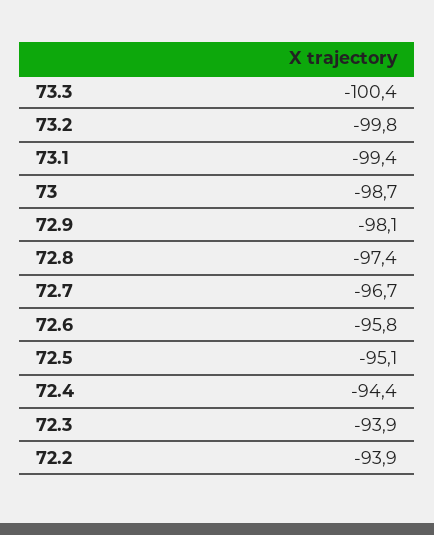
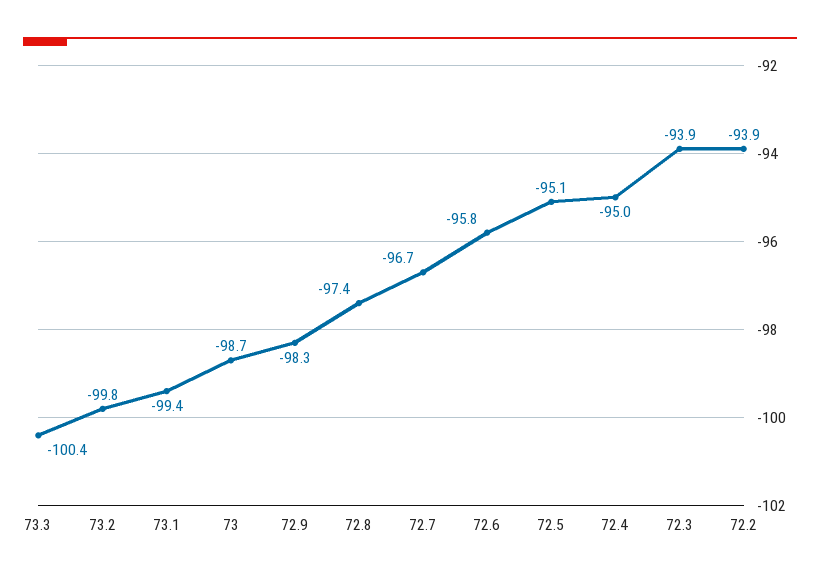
  {
    "73.3": -100.4,
    "73.2": -99.8,
    "73.1": -99.4,
    "73": -98.7,
-   "72.9": -98.1,
+   "72.9": -98.3,
    "72.8": -97.4,
    "72.7": -96.7,
    "72.6": -95.8,
    "72.5": -95.1,
-   "72.4": -94.4,
+   "72.4": -95,
    "72.3": -93.9,
    "72.2": -93.9
  }

